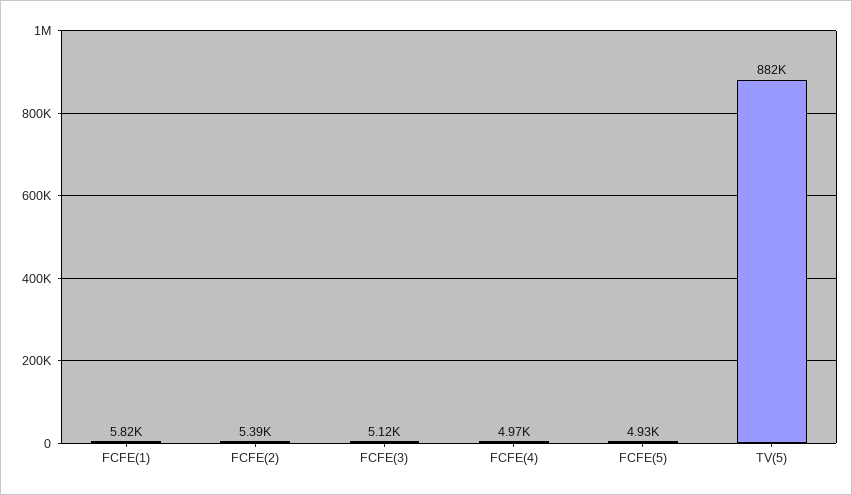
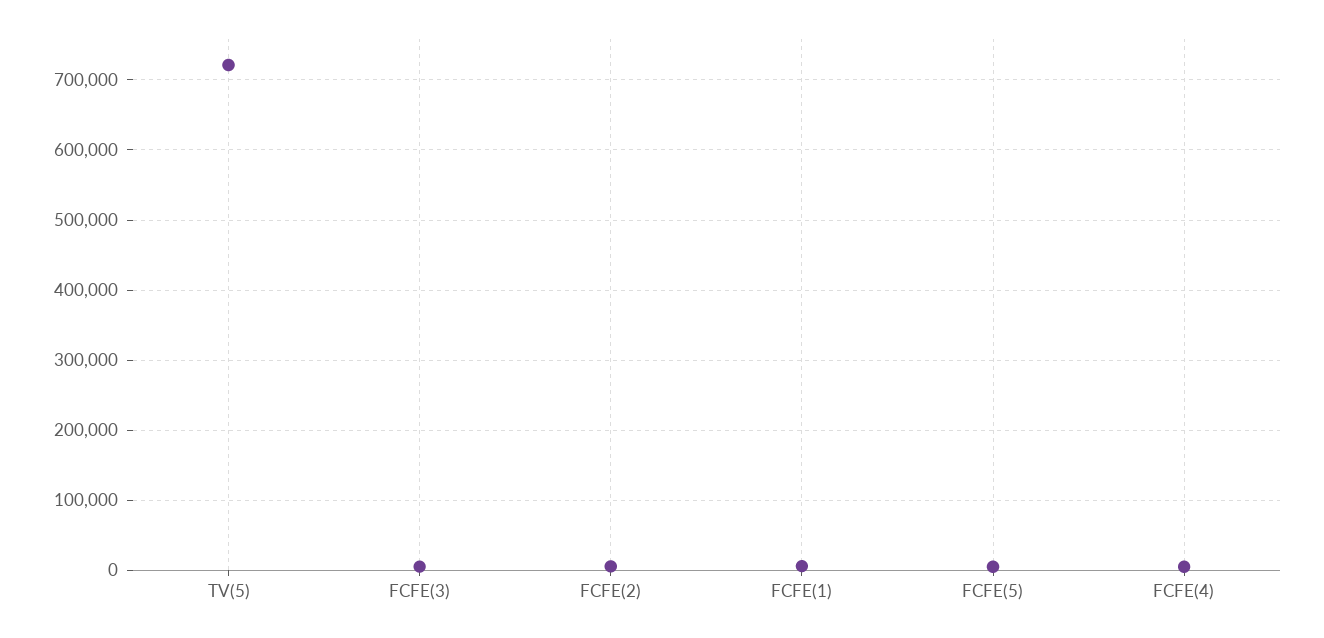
  {
    "FCFE(1)": 5820,
    "FCFE(2)": 5390,
    "FCFE(3)": 5120,
    "FCFE(4)": 4970,
    "FCFE(5)": 4930,
-   "TV(5)": 882000
+   "TV(5)": 720000
  }

